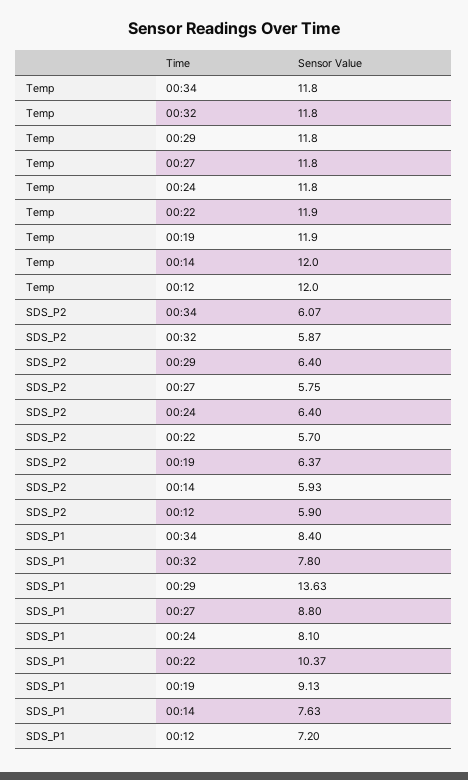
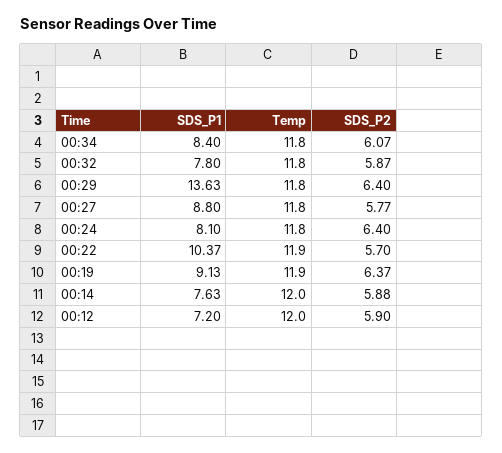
  {
    "Temp": {
      "00:34": 11.8,
      "00:32": 11.8,
      "00:29": 11.8,
      "00:27": 11.8,
      "00:24": 11.8,
      "00:22": 11.9,
      "00:19": 11.9,
      "00:14": 12,
      "00:12": 12
    },
    "SDS_P2": {
      "00:34": 6.07,
      "00:32": 5.87,
      "00:29": 6.4,
-     "00:27": 5.75,
+     "00:27": 5.77,
      "00:24": 6.4,
      "00:22": 5.7,
      "00:19": 6.37,
-     "00:14": 5.93,
+     "00:14": 5.88,
      "00:12": 5.9
    },
    "SDS_P1": {
      "00:34": 8.4,
      "00:32": 7.8,
      "00:29": 13.63,
      "00:27": 8.8,
      "00:24": 8.1,
      "00:22": 10.37,
      "00:19": 9.13,
      "00:14": 7.63,
      "00:12": 7.2
    }
  }

